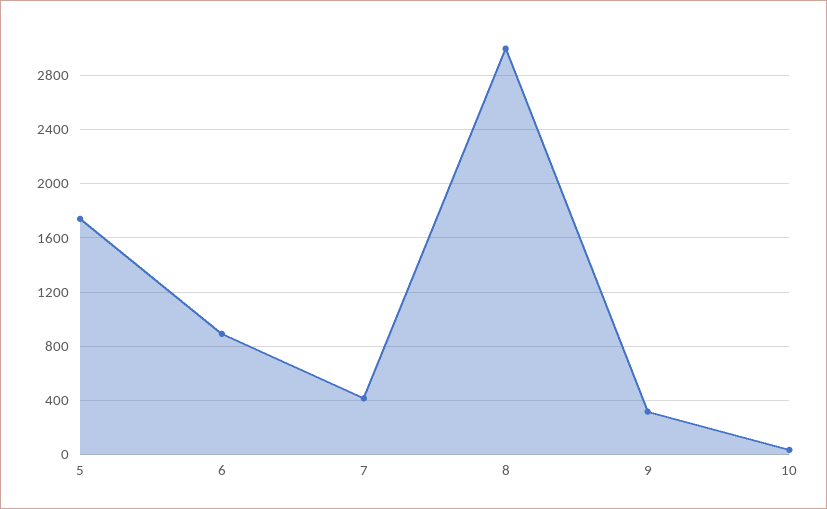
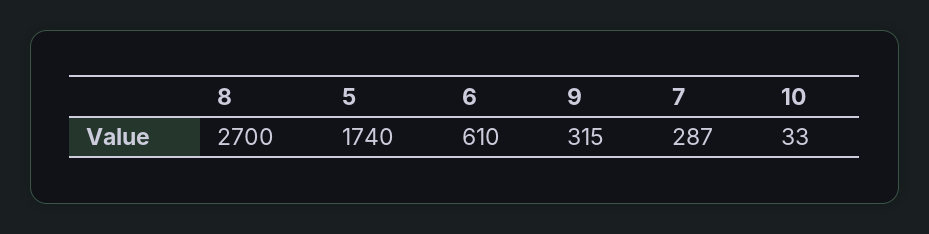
  {
    "5": 1740,
-   "6": 900,
+   "6": 610,
-   "7": 400,
+   "7": 287,
-   "8": 3000,
+   "8": 2700,
    "9": 315,
    "10": 33
  }

